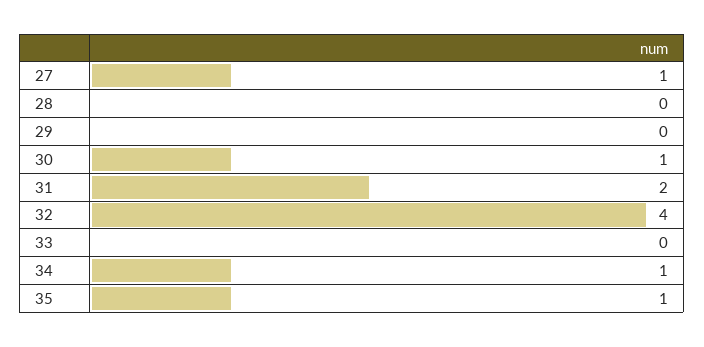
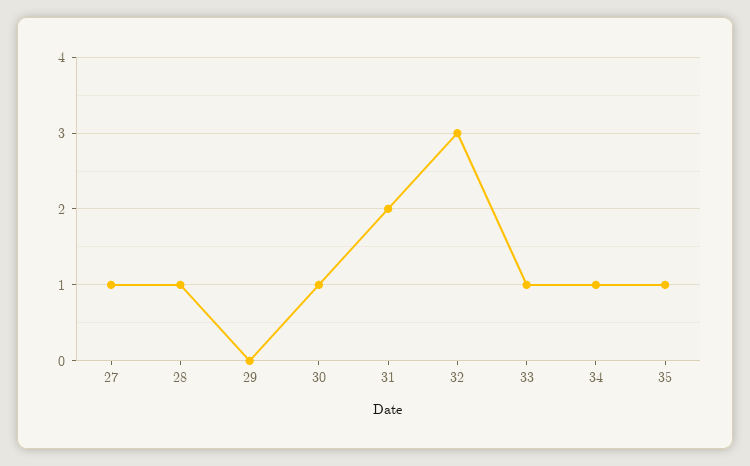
  {
    "27": 1,
-   "28": 0,
+   "28": 1,
    "29": 0,
    "30": 1,
    "31": 2,
-   "32": 4,
+   "32": 3,
-   "33": 0,
+   "33": 1,
    "34": 1,
    "35": 1
  }

